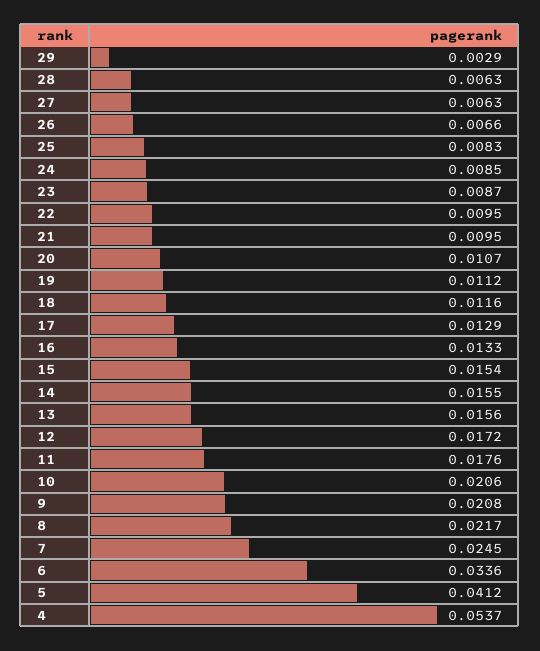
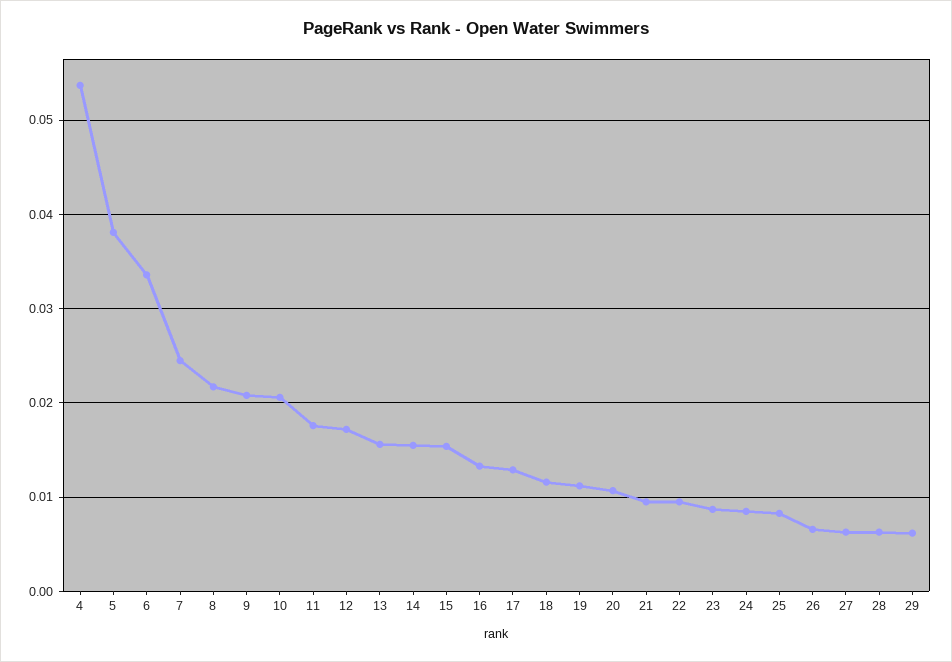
  {
-   "29": 0.0029,
+   "29": 0.006,
    "28": 0.0063,
    "27": 0.0063,
    "26": 0.0066,
    "25": 0.0083,
    "24": 0.0085,
    "23": 0.0087,
    "22": 0.0095,
    "21": 0.0095,
    "20": 0.0107,
    "19": 0.0112,
    "18": 0.0116,
    "17": 0.0129,
    "16": 0.0133,
    "15": 0.0154,
    "14": 0.0155,
    "13": 0.0156,
    "12": 0.0172,
    "11": 0.0176,
    "10": 0.0206,
    "9": 0.0208,
    "8": 0.0217,
    "7": 0.0245,
    "6": 0.0336,
-   "5": 0.0412,
+   "5": 0.038,
    "4": 0.0537
  }

